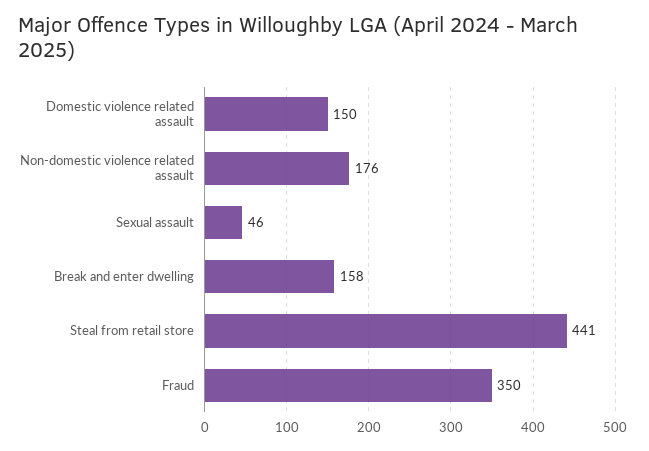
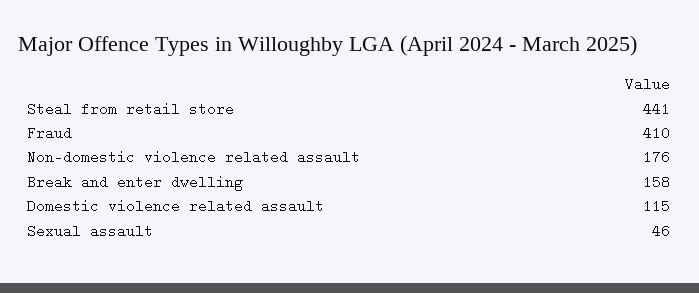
  {
-   "Domestic violence related assault": 150,
+   "Domestic violence related assault": 115,
    "Non-domestic violence related assault": 176,
    "Sexual assault": 46,
    "Break and enter dwelling": 158,
    "Steal from retail store": 441,
-   "Fraud": 350
+   "Fraud": 410
  }

